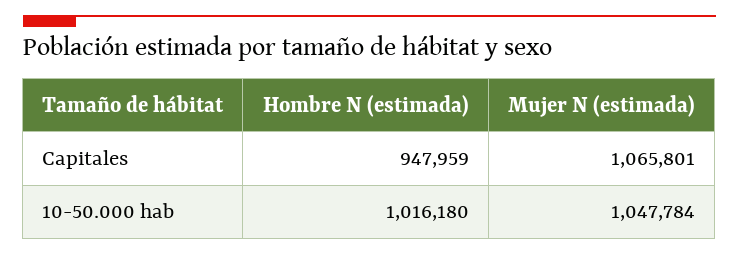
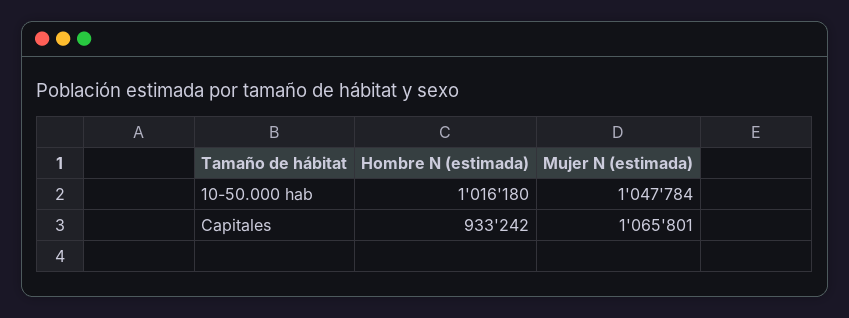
  {
    "Hombre N (estimada)": {
-     "Capitales": 947959,
+     "Capitales": 933242,
      "10-50.000 hab": 1016180
    },
    "Mujer N (estimada)": {
      "Capitales": 1065801,
      "10-50.000 hab": 1047784
    }
  }

